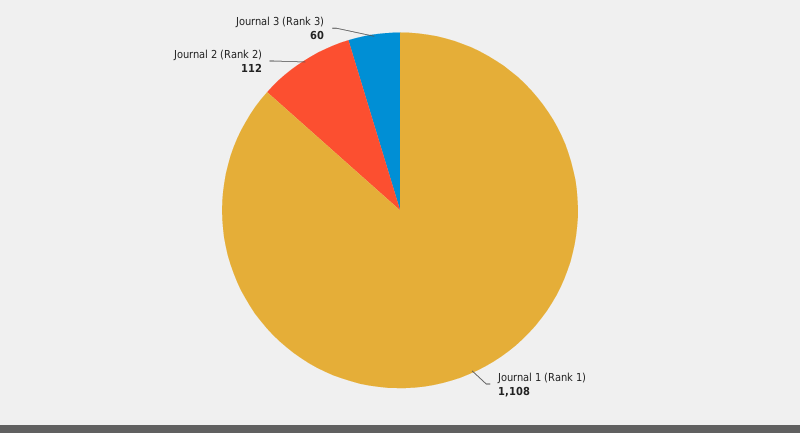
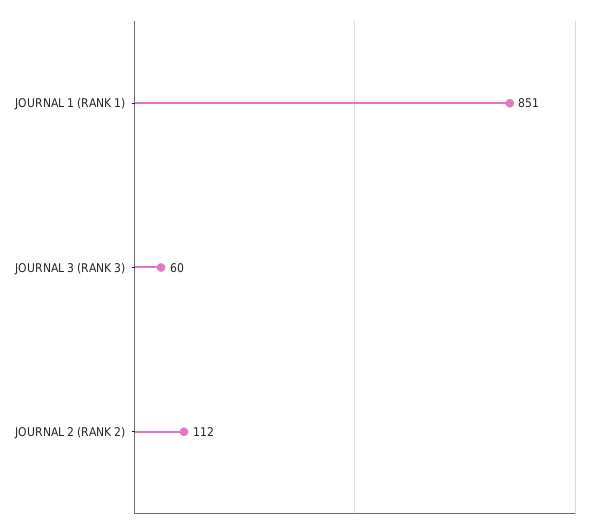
  {
-   "Journal 1 (Rank 1)": 1108,
+   "Journal 1 (Rank 1)": 851,
    "Journal 2 (Rank 2)": 112,
    "Journal 3 (Rank 3)": 60
  }

